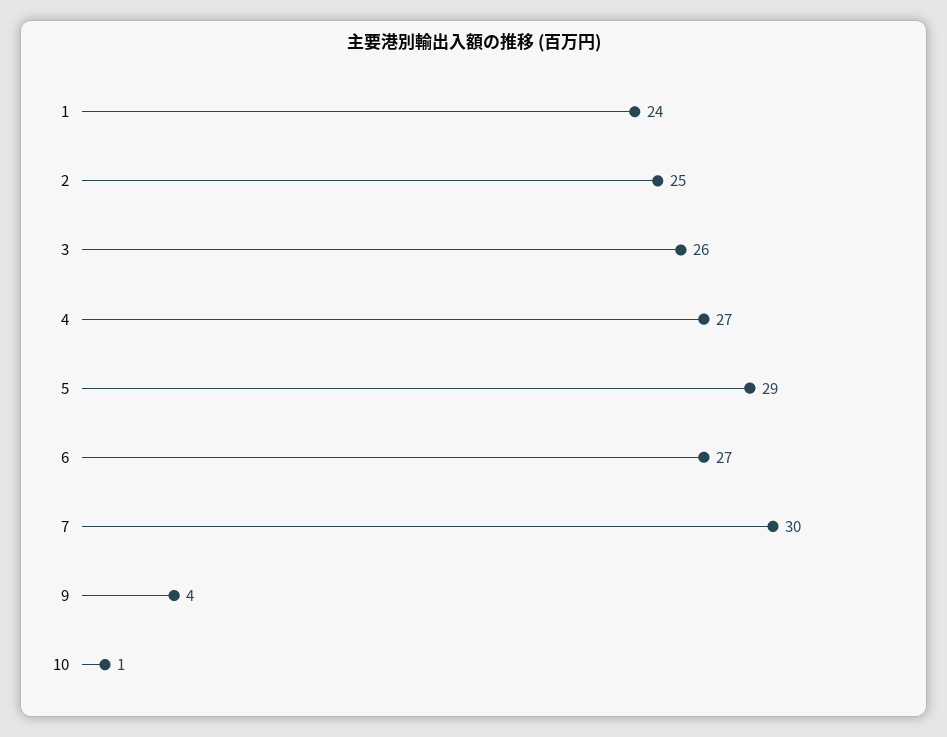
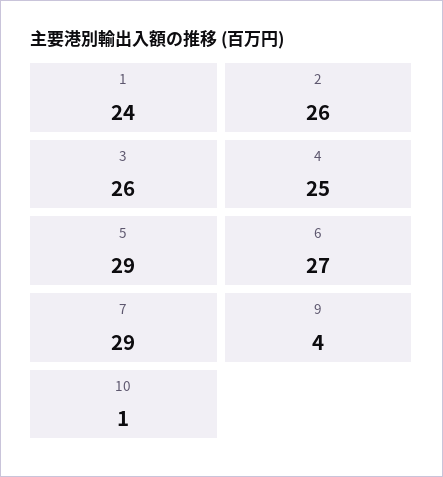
  {
    "1": 24,
-   "2": 25,
+   "2": 26,
    "3": 26,
-   "4": 27,
+   "4": 25,
    "5": 29,
    "6": 27,
-   "7": 30,
+   "7": 29,
    "9": 4,
    "10": 1
  }

